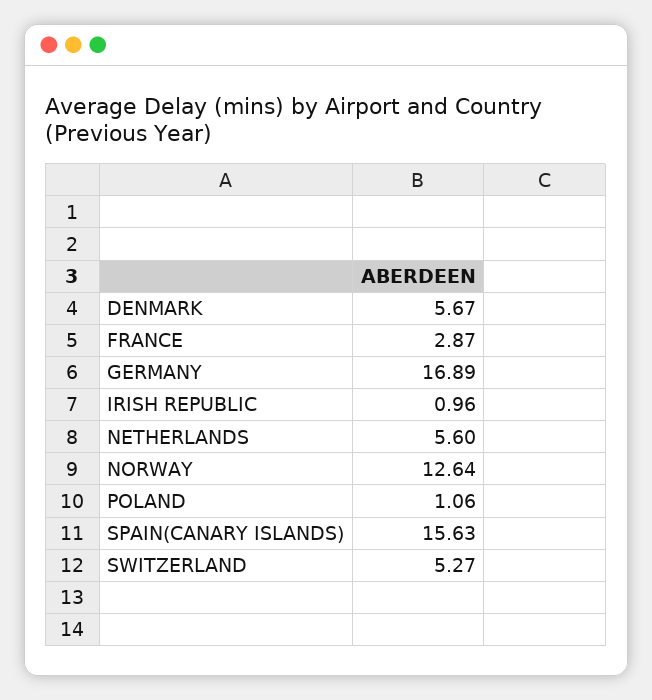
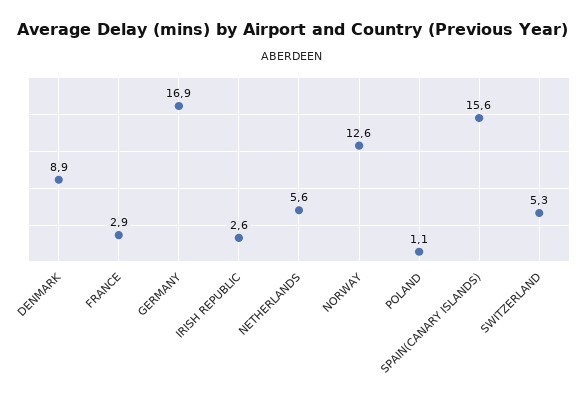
  {
-   "DENMARK": 5.67,
+   "DENMARK": 8.9,
    "FRANCE": 2.87,
    "GERMANY": 16.89,
-   "IRISH REPUBLIC": 0.96,
+   "IRISH REPUBLIC": 2.6,
    "NETHERLANDS": 5.6,
    "NORWAY": 12.64,
    "POLAND": 1.06,
    "SPAIN(CANARY ISLANDS)": 15.63,
    "SWITZERLAND": 5.27
  }

